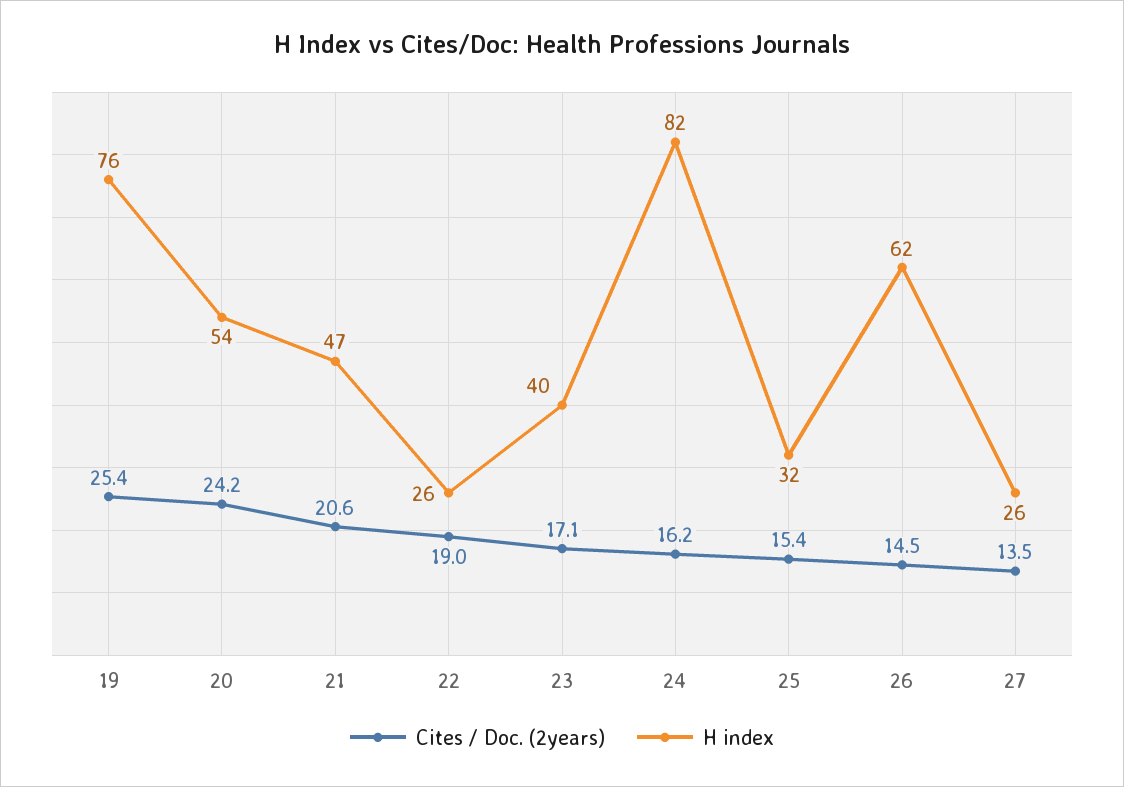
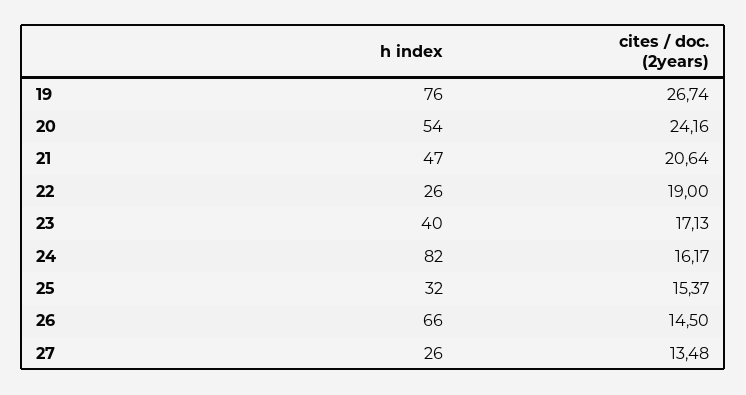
  {
    "Cites / Doc. (2years)": {
-     "19": 25.4,
+     "19": 26.74,
      "20": 24.16,
      "21": 20.64,
      "22": 19,
      "23": 17.13,
      "24": 16.17,
      "25": 15.37,
      "26": 14.5,
      "27": 13.48
    },
    "H index": {
      "19": 76,
      "20": 54,
      "21": 47,
      "22": 26,
      "23": 40,
      "24": 82,
      "25": 32,
-     "26": 62,
+     "26": 66,
      "27": 26
    }
  }

